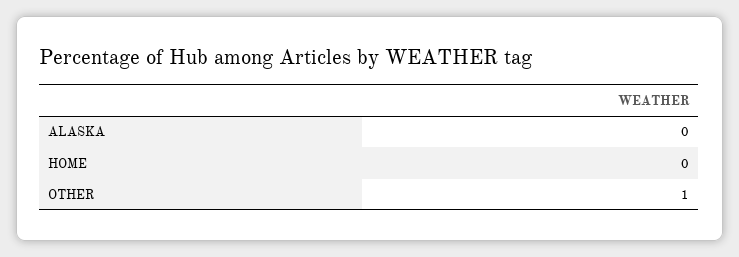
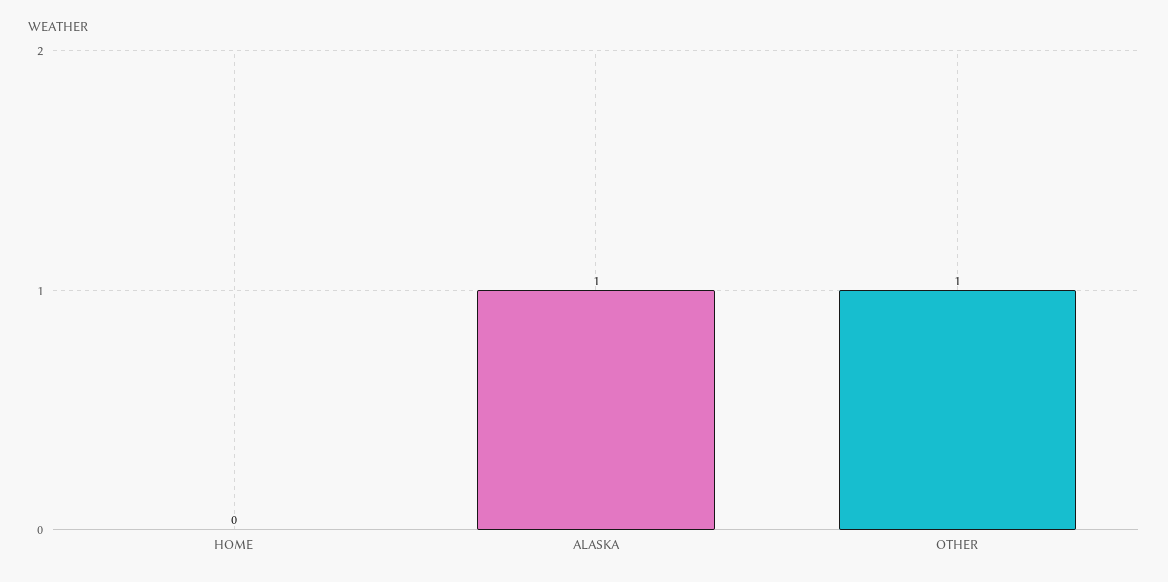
  {
-   "ALASKA": 0,
+   "ALASKA": 1,
    "HOME": 0,
    "OTHER": 1
  }

